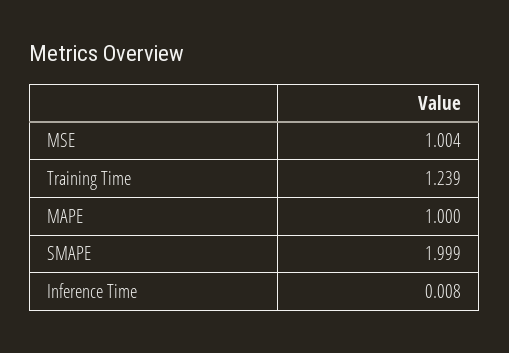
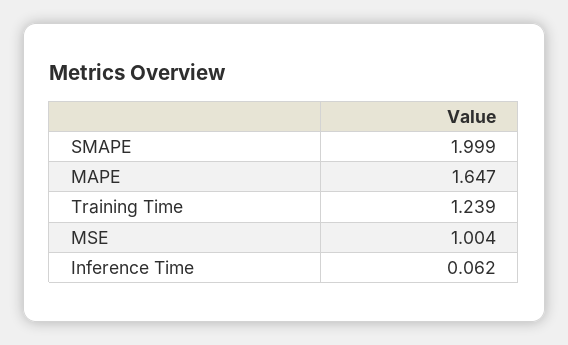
  {
    "MSE": 1.004,
    "Training Time": 1.239,
-   "MAPE": 1,
+   "MAPE": 1.647,
    "SMAPE": 1.999,
-   "Inference Time": 0.008
+   "Inference Time": 0.062
  }

